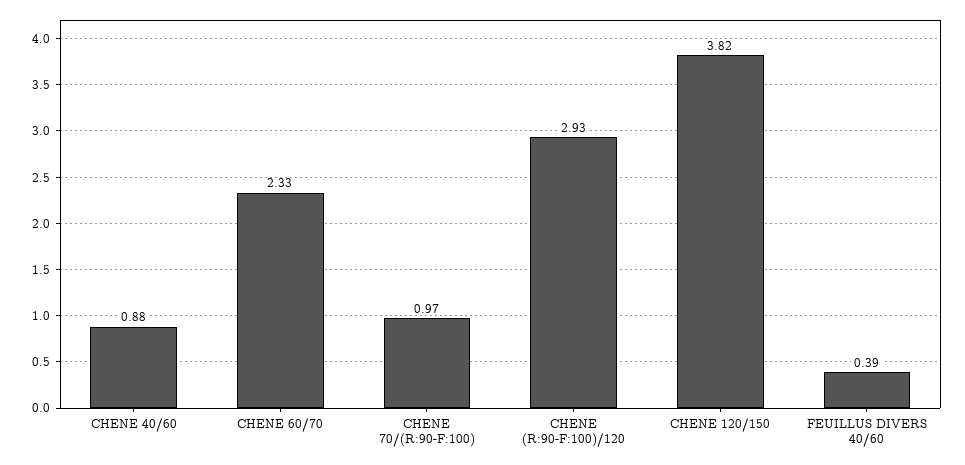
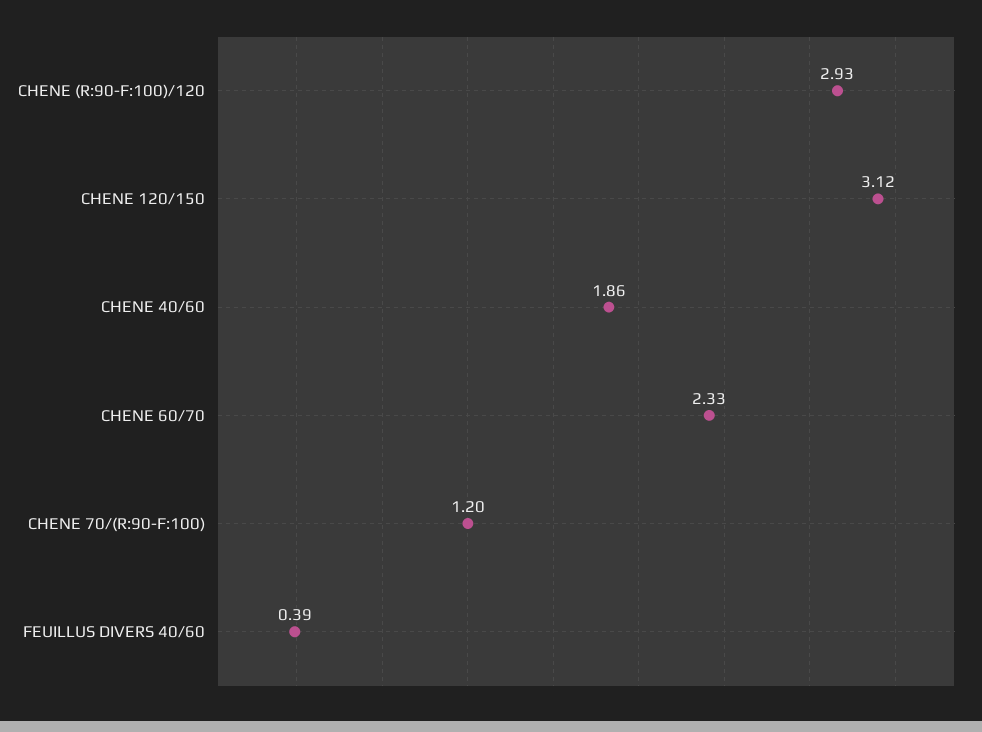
  {
-   "CHENE 40/60": 0.88,
+   "CHENE 40/60": 1.86,
    "CHENE 60/70": 2.33,
-   "CHENE 70/(R:90-F:100)": 0.97,
+   "CHENE 70/(R:90-F:100)": 1.2,
    "CHENE (R:90-F:100)/120": 2.93,
-   "CHENE 120/150": 3.82,
+   "CHENE 120/150": 3.12,
    "FEUILLUS DIVERS 40/60": 0.39
  }

